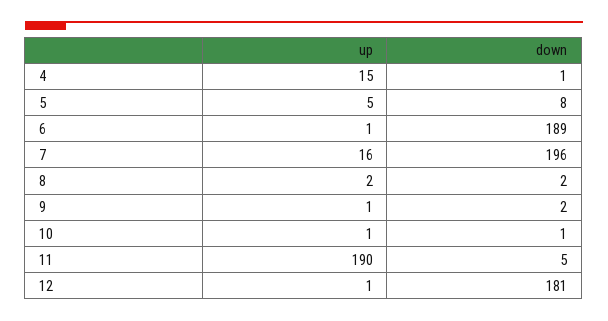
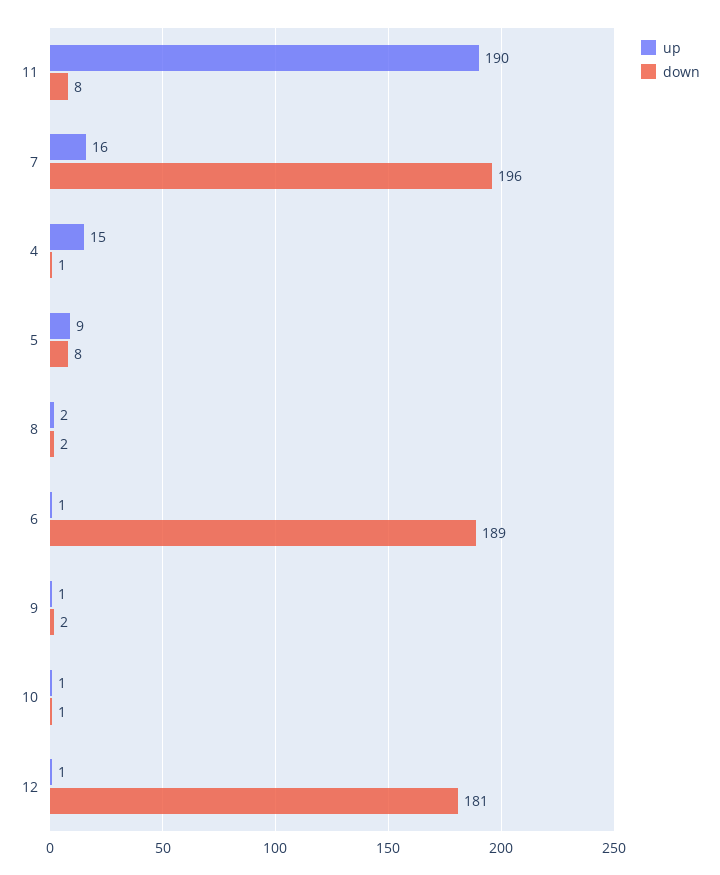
  {
    "up": {
      "4": 15,
-     "5": 5,
+     "5": 9,
      "6": 1,
      "7": 16,
      "8": 2,
      "9": 1,
      "10": 1,
      "11": 190,
      "12": 1
    },
    "down": {
      "4": 1,
      "5": 8,
      "6": 189,
      "7": 196,
      "8": 2,
      "9": 2,
      "10": 1,
-     "11": 5,
+     "11": 8,
      "12": 181
    }
  }

